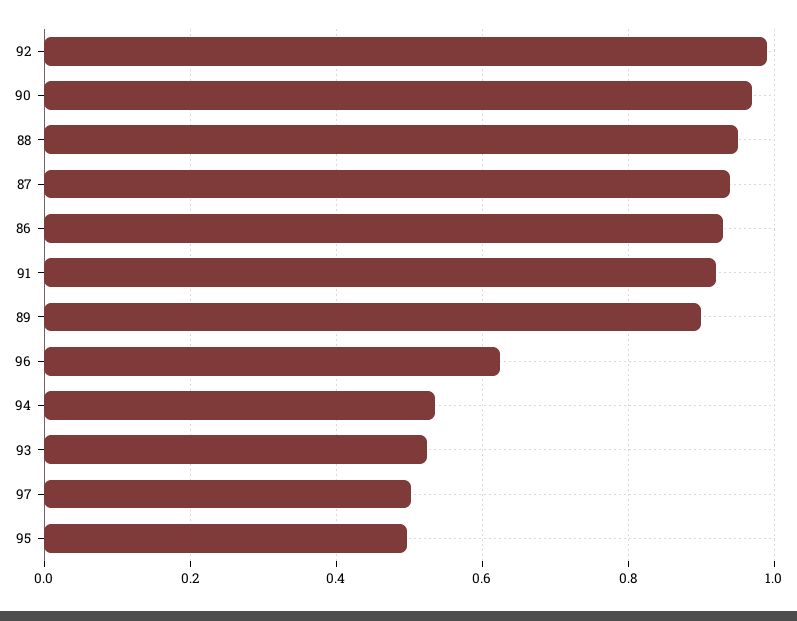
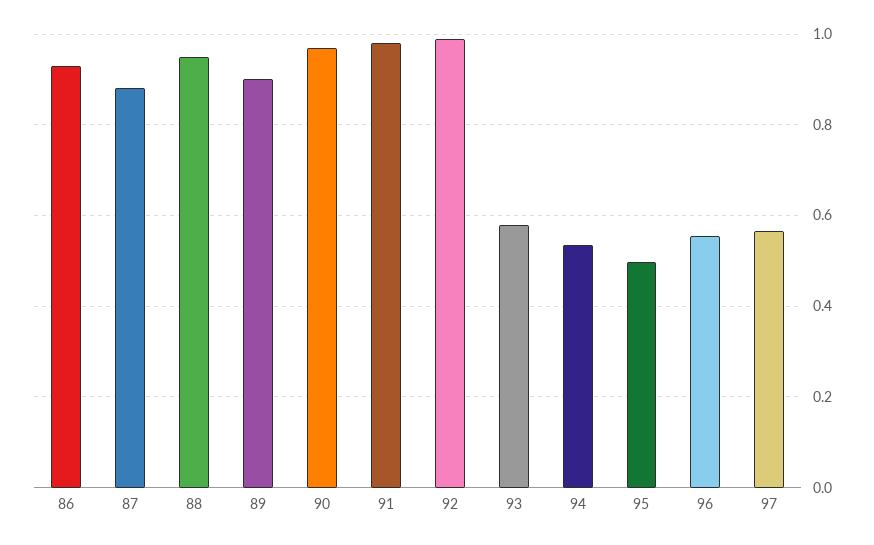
  {
    "92": 1,
    "90": 0.98,
    "88": 0.96,
-   "87": 0.94,
+   "87": 0.88,
    "86": 0.94,
-   "91": 0.92,
+   "91": 0.98,
    "89": 0.9,
-   "96": 0.62,
+   "96": 0.56,
    "94": 0.54,
-   "93": 0.52,
+   "93": 0.58,
-   "97": 0.5,
+   "97": 0.56,
    "95": 0.5
  }

